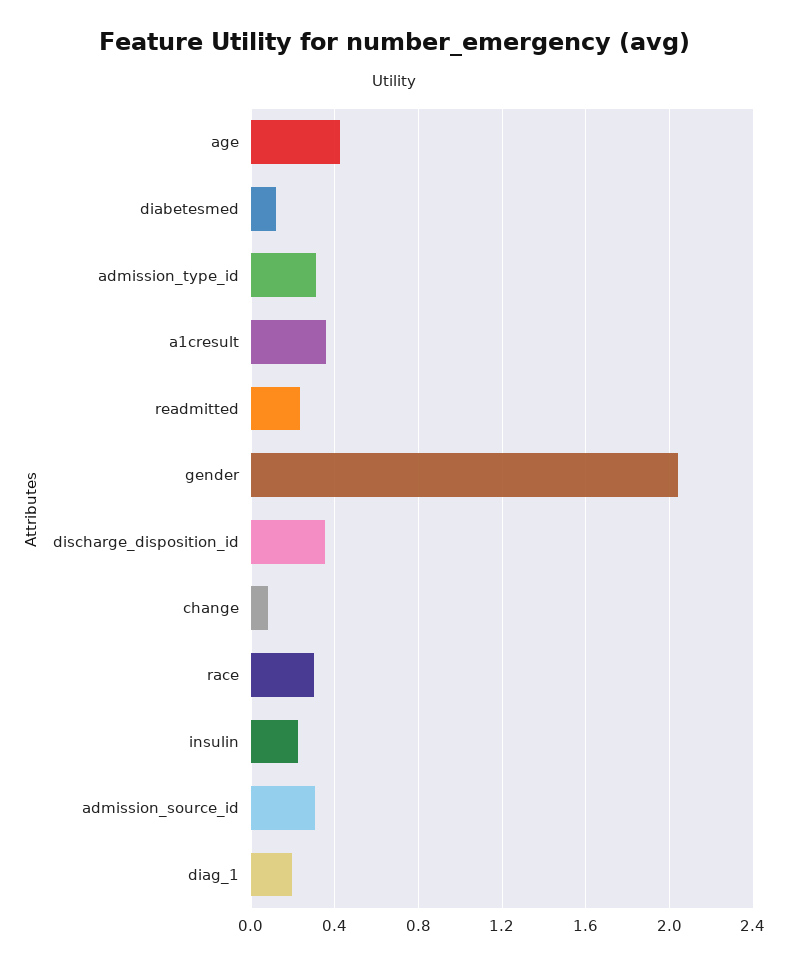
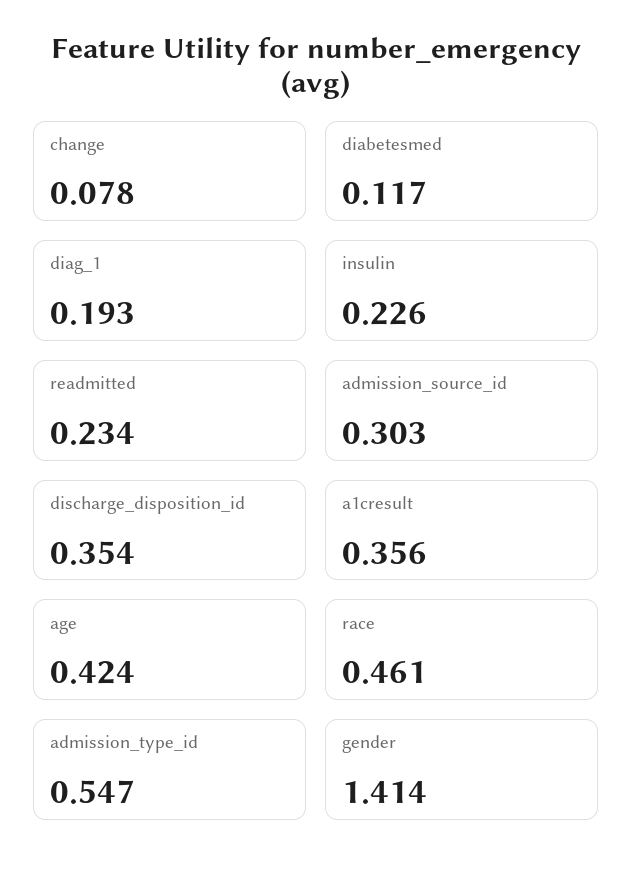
  {
    "age": 0.424,
    "diabetesmed": 0.117,
-   "admission_type_id": 0.3,
+   "admission_type_id": 0.547,
    "a1cresult": 0.356,
    "readmitted": 0.234,
-   "gender": 2.05,
+   "gender": 1.414,
    "discharge_disposition_id": 0.354,
    "change": 0.078,
-   "race": 0.3,
+   "race": 0.461,
    "insulin": 0.226,
    "admission_source_id": 0.303,
    "diag_1": 0.193
  }

